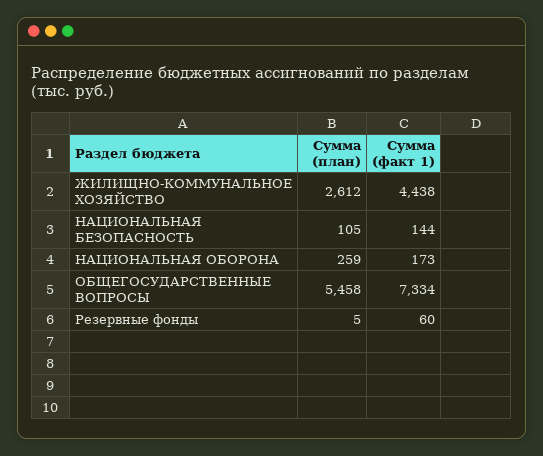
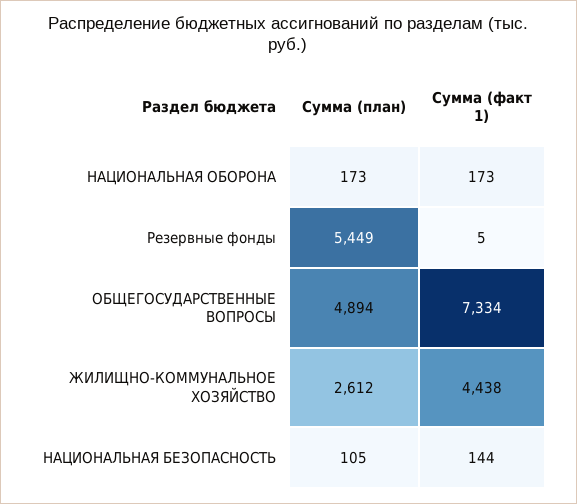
  {
    "Сумма (план)": {
      "ЖИЛИЩНО-КОММУНАЛЬНОЕ ХОЗЯЙСТВО": 2612,
      "НАЦИОНАЛЬНАЯ БЕЗОПАСНОСТЬ": 105,
-     "НАЦИОНАЛЬНАЯ ОБОРОНА": 259,
+     "НАЦИОНАЛЬНАЯ ОБОРОНА": 173,
-     "ОБЩЕГОСУДАРСТВЕННЫЕ ВОПРОСЫ": 5458,
+     "ОБЩЕГОСУДАРСТВЕННЫЕ ВОПРОСЫ": 4894,
-     "Резервные фонды": 5
+     "Резервные фонды": 5449
    },
    "Сумма (факт 1)": {
      "ЖИЛИЩНО-КОММУНАЛЬНОЕ ХОЗЯЙСТВО": 4438,
      "НАЦИОНАЛЬНАЯ БЕЗОПАСНОСТЬ": 144,
      "НАЦИОНАЛЬНАЯ ОБОРОНА": 173,
      "ОБЩЕГОСУДАРСТВЕННЫЕ ВОПРОСЫ": 7334,
-     "Резервные фонды": 60
+     "Резервные фонды": 5
    }
  }

